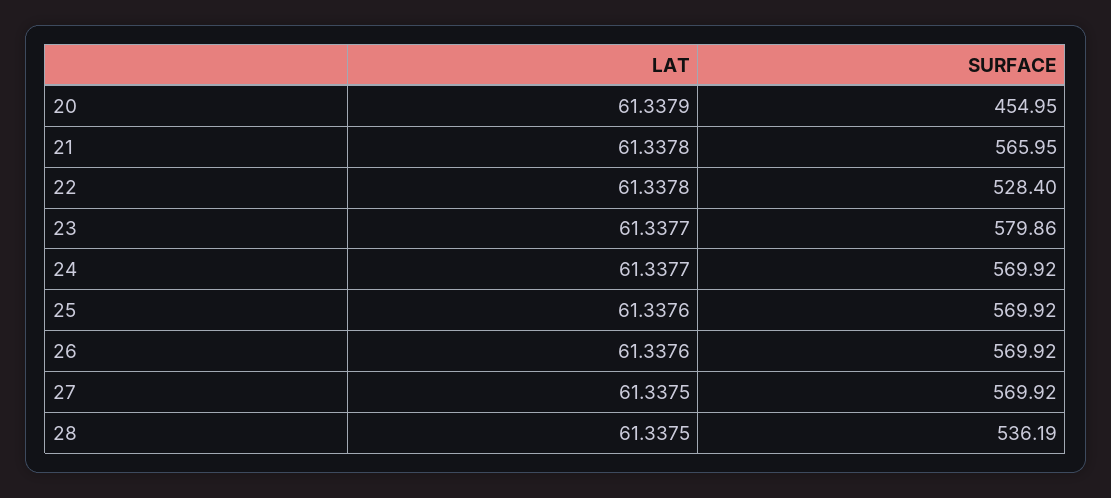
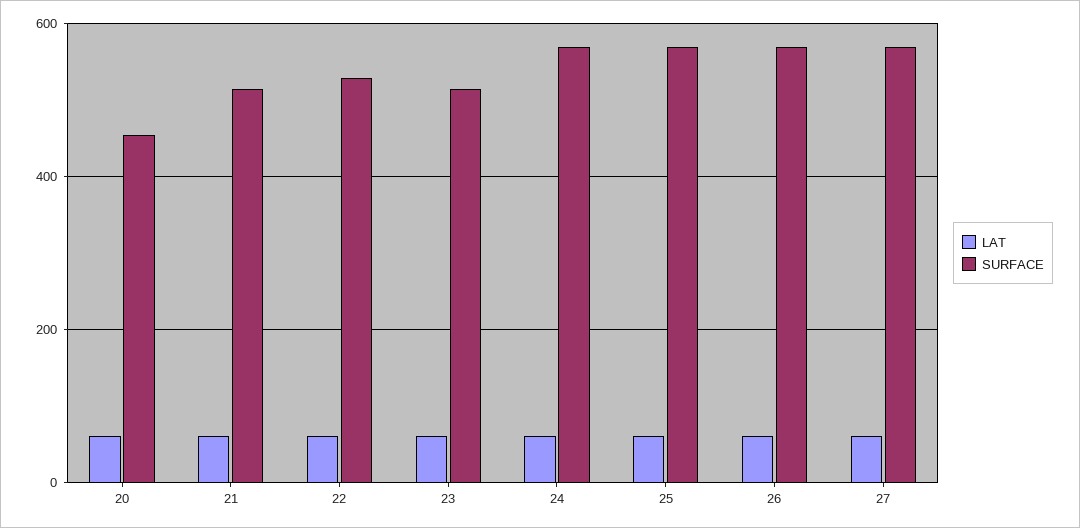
  {
    "LAT": {
      "20": 61.3379,
      "21": 61.3378,
      "22": 61.3378,
      "23": 61.3377,
      "24": 61.3377,
      "25": 61.3376,
      "26": 61.3376,
-     "27": 61.3375,
+     "27": 61.3375
-     "28": 61.3375
    },
    "SURFACE": {
      "20": 454.95,
-     "21": 565.95,
+     "21": 520,
      "22": 528.4,
-     "23": 579.86,
+     "23": 520,
      "24": 569.92,
      "25": 569.92,
      "26": 569.92,
-     "27": 569.92,
+     "27": 569.92
-     "28": 536.19
    }
  }

